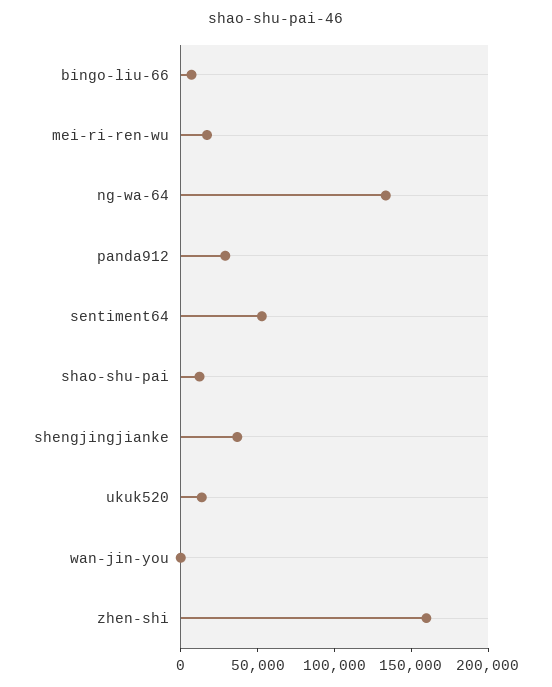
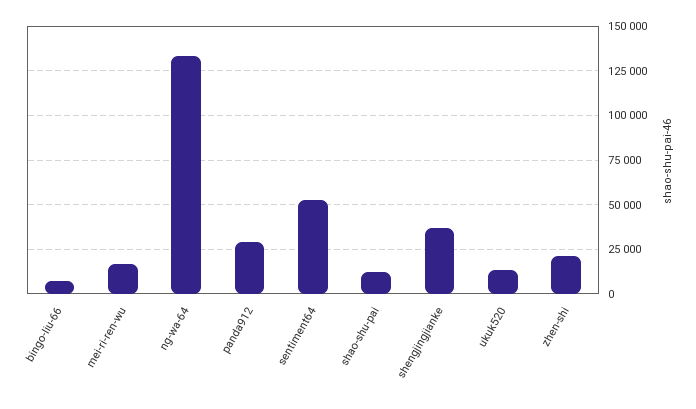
  {
    "bingo-liu-66": 5000,
    "mei-ri-ren-wu": 15000,
    "ng-wa-64": 135000,
    "panda912": 30000,
    "sentiment64": 55000,
    "shao-shu-pai": 10000,
    "shengjingjianke": 35000,
    "ukuk520": 15000,
-   "wan-jin-you": 0,
-   "zhen-shi": 160000
+   "zhen-shi": 20000
  }

